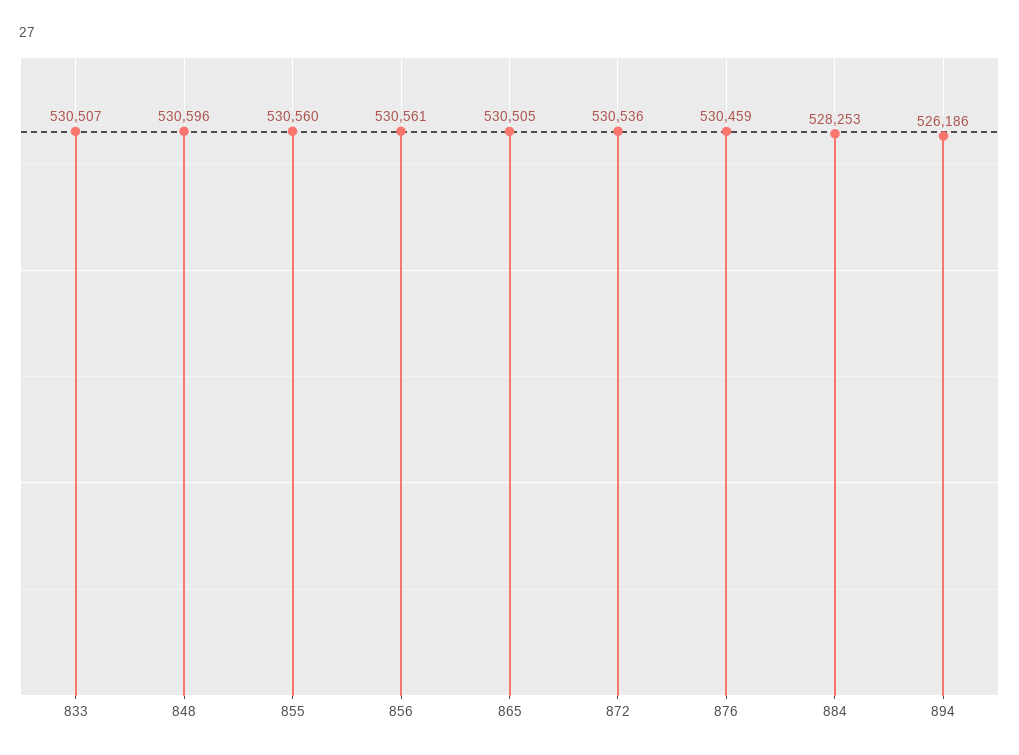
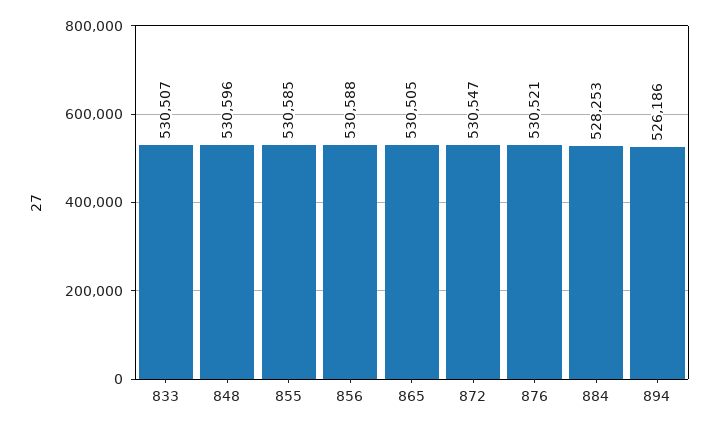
  {
    "833": 530507,
    "848": 530596,
-   "855": 530560,
+   "855": 530585,
-   "856": 530561,
+   "856": 530588,
    "865": 530505,
-   "872": 530536,
+   "872": 530547,
-   "876": 530459,
+   "876": 530521,
    "884": 528253,
    "894": 526186
  }

